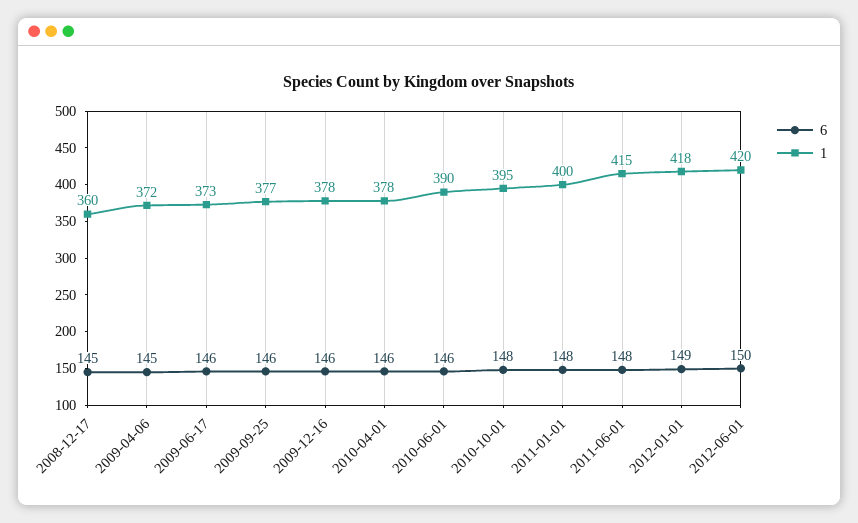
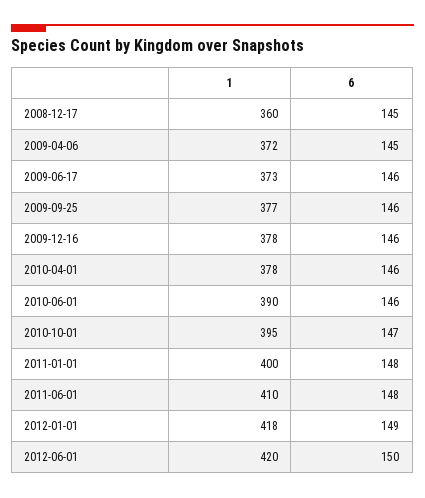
  {
    "6": {
      "2008-12-17": 145,
      "2009-04-06": 145,
      "2009-06-17": 146,
      "2009-09-25": 146,
      "2009-12-16": 146,
      "2010-04-01": 146,
      "2010-06-01": 146,
-     "2010-10-01": 148,
+     "2010-10-01": 147,
      "2011-01-01": 148,
      "2011-06-01": 148,
      "2012-01-01": 149,
      "2012-06-01": 150
    },
    "1": {
      "2008-12-17": 360,
      "2009-04-06": 372,
      "2009-06-17": 373,
      "2009-09-25": 377,
      "2009-12-16": 378,
      "2010-04-01": 378,
      "2010-06-01": 390,
      "2010-10-01": 395,
      "2011-01-01": 400,
-     "2011-06-01": 415,
+     "2011-06-01": 410,
      "2012-01-01": 418,
      "2012-06-01": 420
    }
  }

